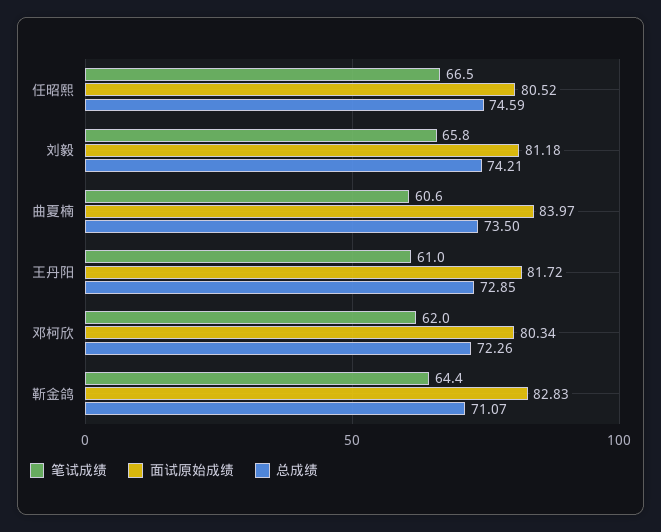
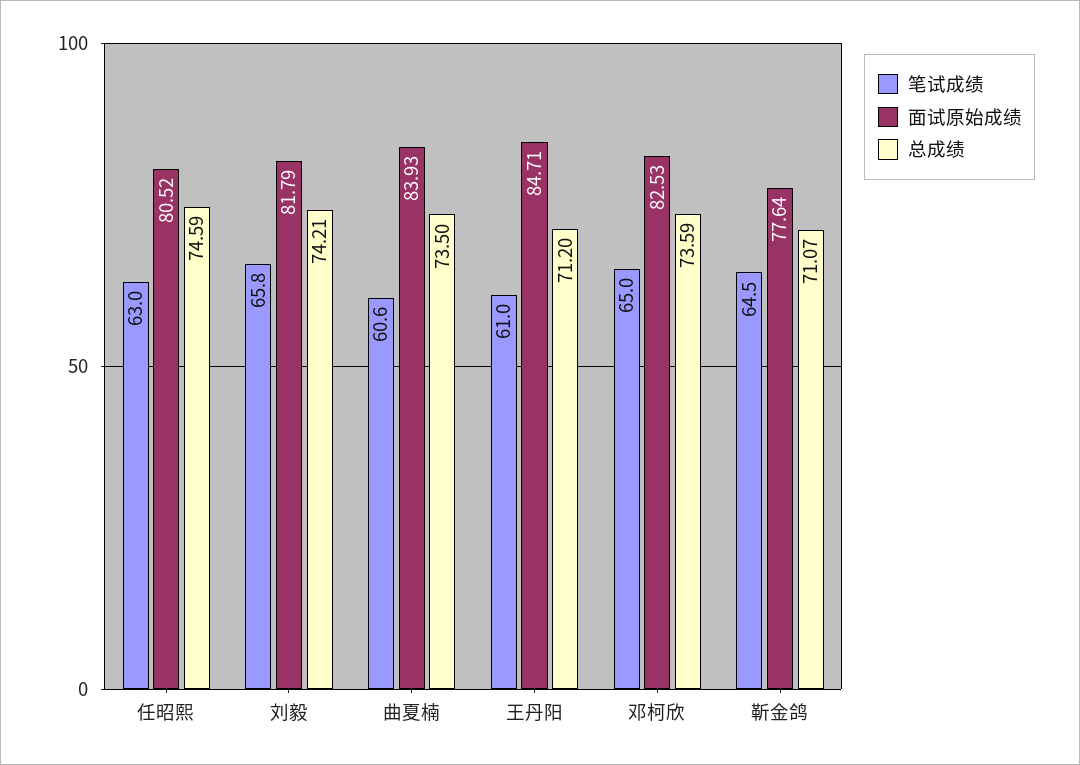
  {
    "笔试成绩": {
-     "任昭熙": 66.5,
+     "任昭熙": 63,
      "刘毅": 65.8,
      "曲夏楠": 60.6,
      "王丹阳": 61,
-     "邓柯欣": 62,
+     "邓柯欣": 65,
-     "靳金鸽": 64.4
+     "靳金鸽": 64.5
    },
    "面试原始成绩": {
      "任昭熙": 80.52,
-     "刘毅": 81.18,
+     "刘毅": 81.79,
-     "曲夏楠": 83.97,
+     "曲夏楠": 83.93,
-     "王丹阳": 81.72,
+     "王丹阳": 84.71,
-     "邓柯欣": 80.34,
+     "邓柯欣": 82.53,
-     "靳金鸽": 82.83
+     "靳金鸽": 77.64
    },
    "总成绩": {
      "任昭熙": 74.59,
      "刘毅": 74.21,
      "曲夏楠": 73.5,
-     "王丹阳": 72.85,
+     "王丹阳": 71.2,
-     "邓柯欣": 72.26,
+     "邓柯欣": 73.59,
      "靳金鸽": 71.07
    }
  }

